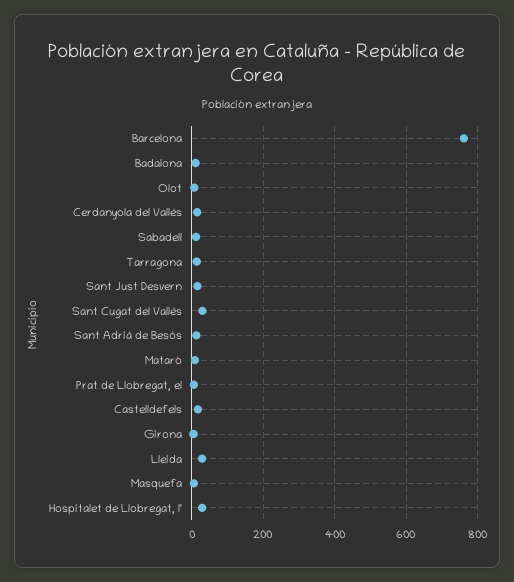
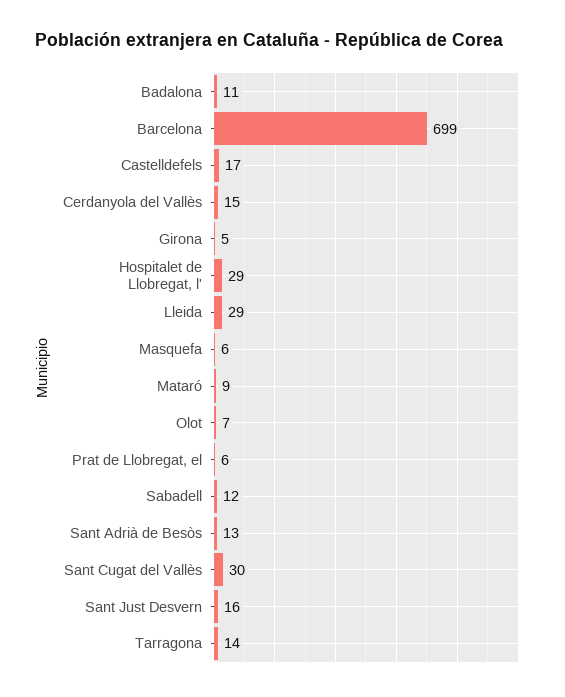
  {
-   "Barcelona": 760,
+   "Barcelona": 699,
    "Badalona": 11,
    "Olot": 7,
    "Cerdanyola del Vallès": 15,
    "Sabadell": 12,
    "Tarragona": 14,
    "Sant Just Desvern": 16,
    "Sant Cugat del Vallès": 30,
    "Sant Adrià de Besòs": 13,
    "Mataró": 9,
    "Prat de Llobregat, el": 6,
    "Castelldefels": 17,
    "Girona": 5,
    "Lleida": 29,
    "Masquefa": 6,
    "Hospitalet de Llobregat, l'": 29
  }

